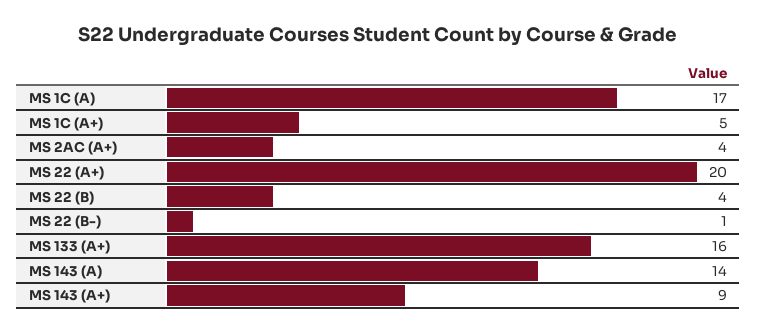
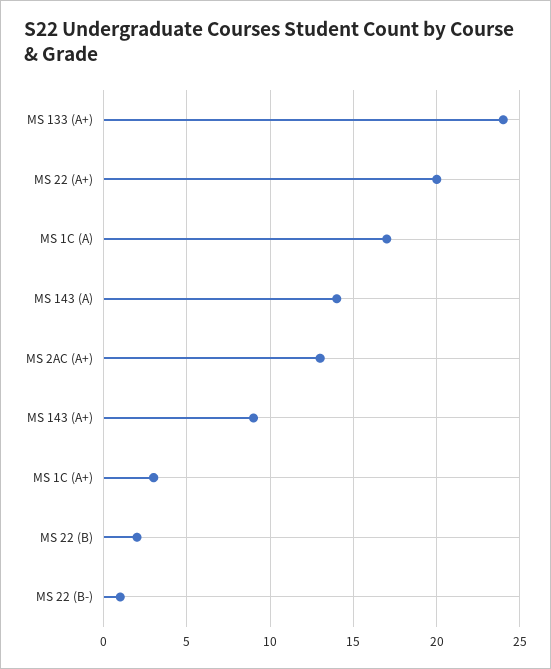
  {
    "MS 1C (A)": 17,
-   "MS 1C (A+)": 5,
+   "MS 1C (A+)": 3,
-   "MS 2AC (A+)": 4,
+   "MS 2AC (A+)": 13,
    "MS 22 (A+)": 20,
-   "MS 22 (B)": 4,
+   "MS 22 (B)": 2,
    "MS 22 (B-)": 1,
-   "MS 133 (A+)": 16,
+   "MS 133 (A+)": 24,
    "MS 143 (A)": 14,
    "MS 143 (A+)": 9
  }

